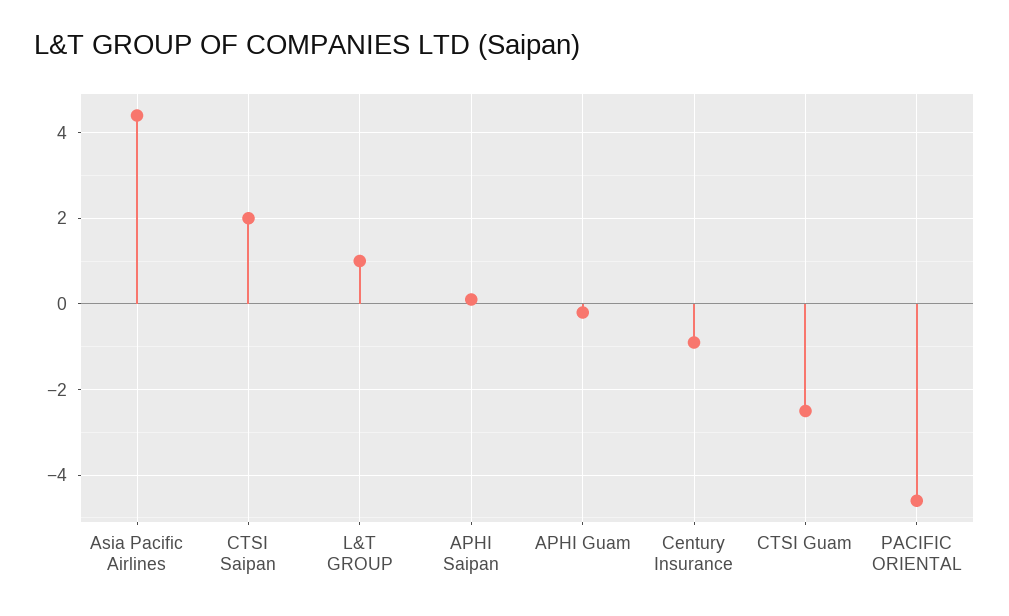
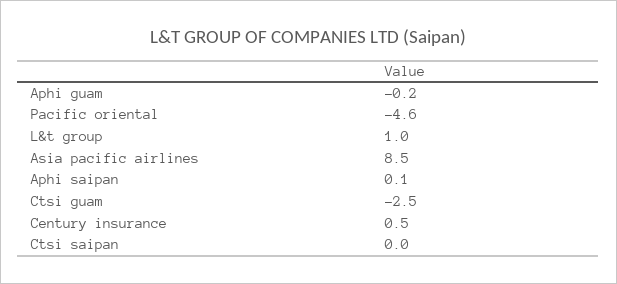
  {
-   "Asia Pacific Airlines": 4.5,
+   "Asia Pacific Airlines": 8.5,
-   "CTSI Saipan": 2,
+   "CTSI Saipan": 0,
    "L&T GROUP": 1,
    "APHI Saipan": 0.1,
    "APHI Guam": -0.2,
-   "Century Insurance": -1,
+   "Century Insurance": 0.5,
    "CTSI Guam": -2.5,
    "PACIFIC ORIENTAL": -4.6
  }

